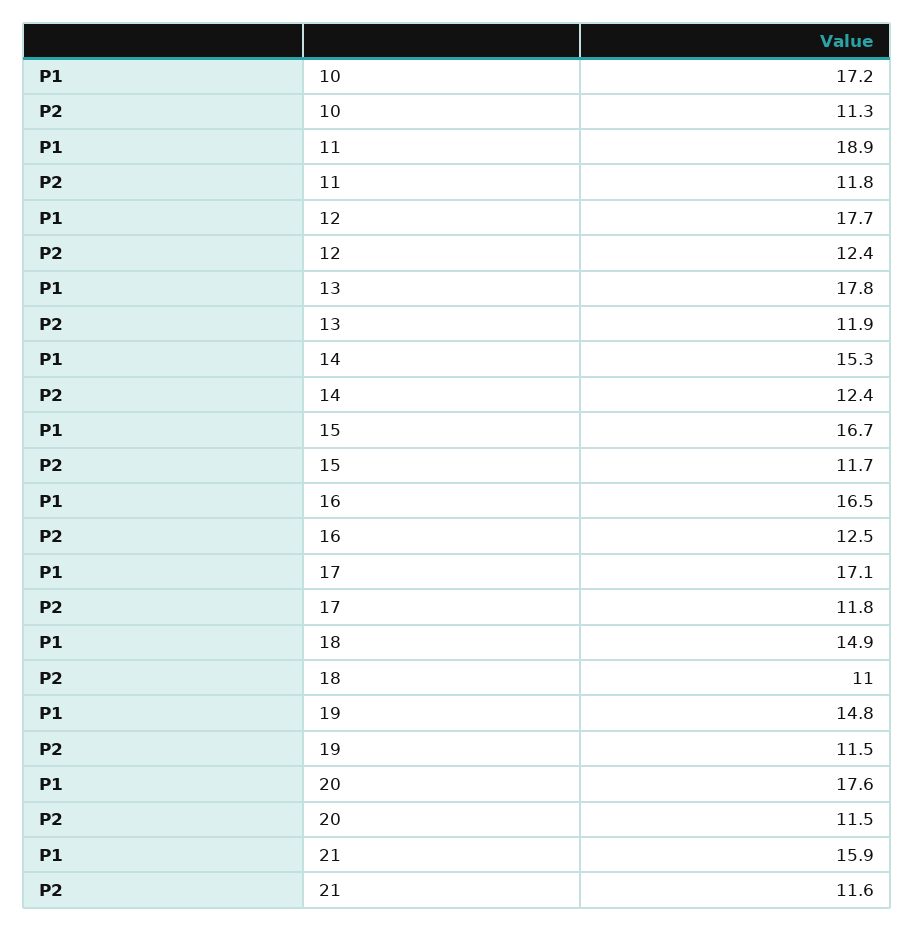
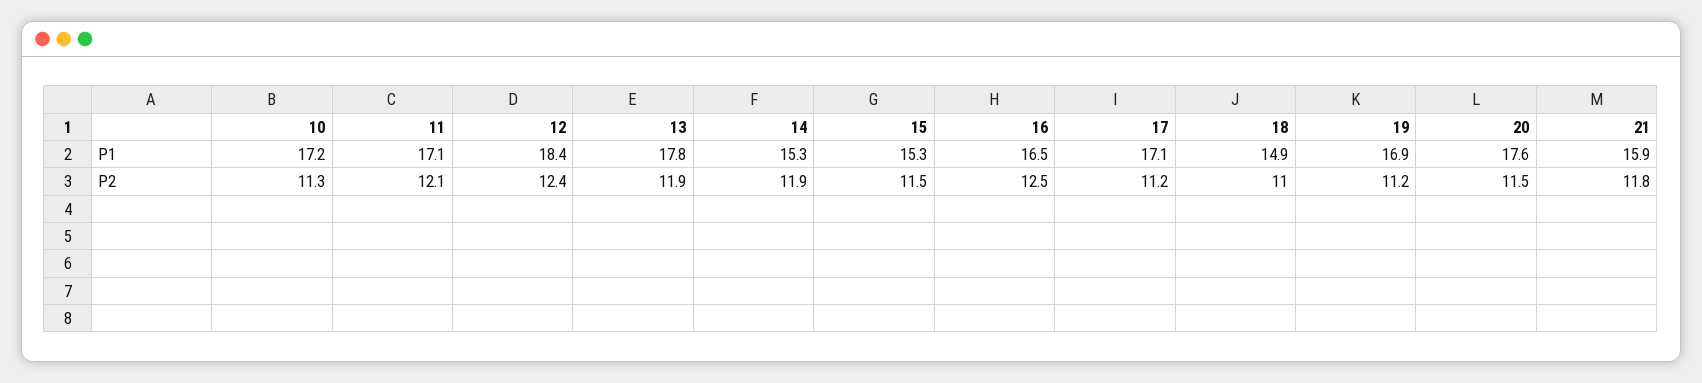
  {
    "P1": {
      "10": 17.2,
-     "11": 18.9,
+     "11": 17.1,
-     "12": 17.7,
+     "12": 18.4,
      "13": 17.8,
      "14": 15.3,
-     "15": 16.7,
+     "15": 15.3,
      "16": 16.5,
      "17": 17.1,
      "18": 14.9,
-     "19": 14.8,
+     "19": 16.9,
      "20": 17.6,
      "21": 15.9
    },
    "P2": {
      "10": 11.3,
-     "11": 11.8,
+     "11": 12.1,
      "12": 12.4,
      "13": 11.9,
-     "14": 12.4,
+     "14": 11.9,
-     "15": 11.7,
+     "15": 11.5,
      "16": 12.5,
-     "17": 11.8,
+     "17": 11.2,
      "18": 11,
-     "19": 11.5,
+     "19": 11.2,
      "20": 11.5,
-     "21": 11.6
+     "21": 11.8
    }
  }

